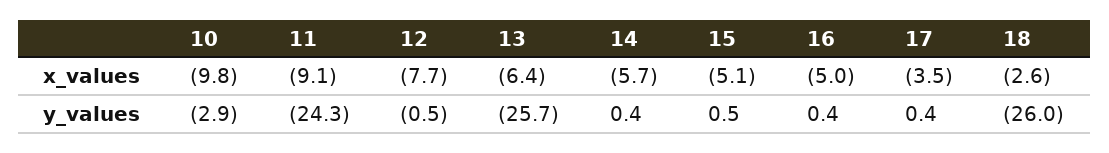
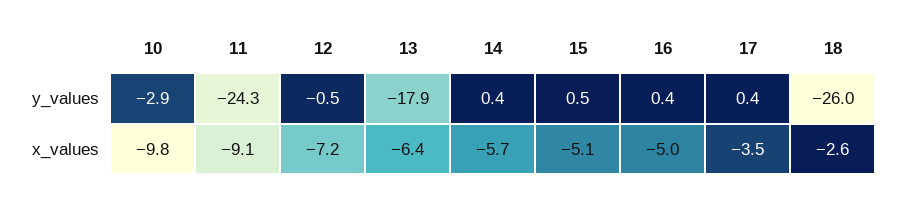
  {
    "10": {
      "x_values": -9.8,
      "y_values": -2.9
    },
    "11": {
      "x_values": -9.1,
      "y_values": -24.3
    },
    "12": {
-     "x_values": -7.7,
+     "x_values": -7.2,
      "y_values": -0.5
    },
    "13": {
      "x_values": -6.4,
-     "y_values": -25.7
+     "y_values": -17.9
    },
    "14": {
      "x_values": -5.7,
      "y_values": 0.4
    },
    "15": {
      "x_values": -5.1,
      "y_values": 0.5
    },
    "16": {
      "x_values": -5,
      "y_values": 0.4
    },
    "17": {
      "x_values": -3.5,
      "y_values": 0.4
    },
    "18": {
      "x_values": -2.6,
      "y_values": -26
    }
  }

